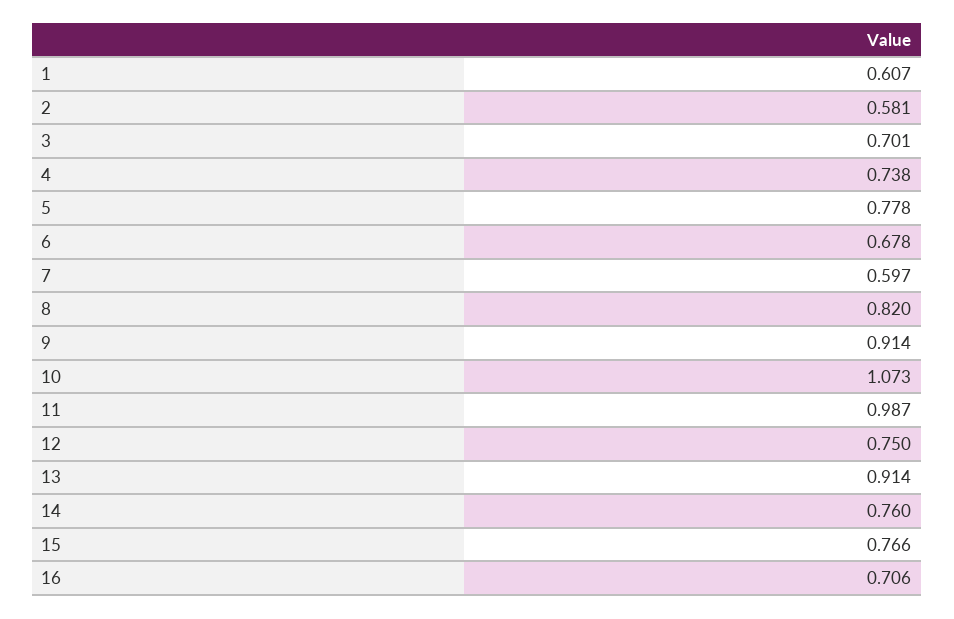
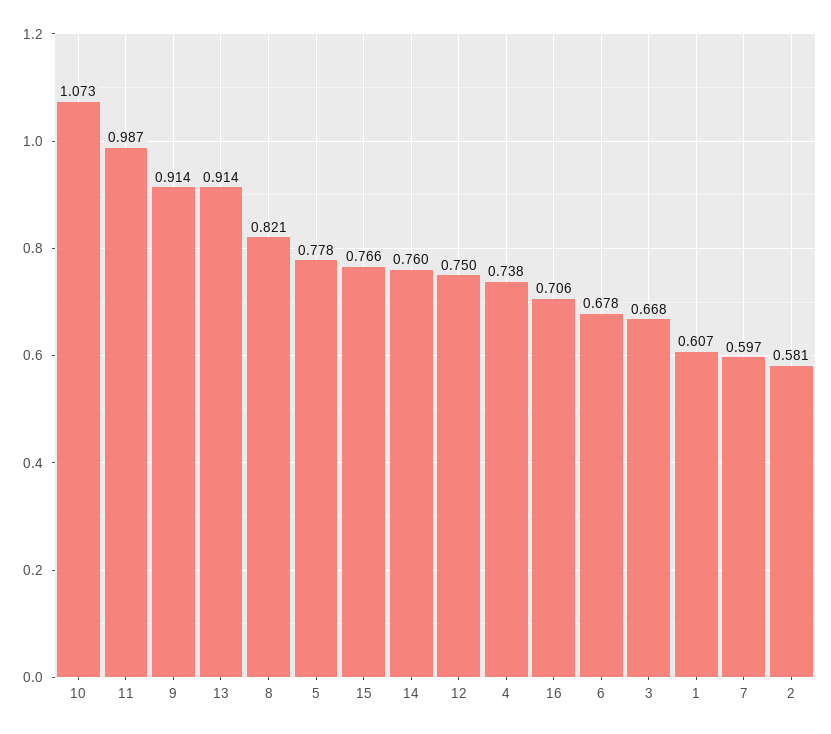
  {
    "1": 0.607,
    "2": 0.581,
-   "3": 0.701,
+   "3": 0.668,
    "4": 0.738,
    "5": 0.778,
    "6": 0.678,
    "7": 0.597,
-   "8": 0.82,
+   "8": 0.821,
    "9": 0.914,
    "10": 1.073,
    "11": 0.987,
    "12": 0.75,
    "13": 0.914,
    "14": 0.76,
    "15": 0.766,
    "16": 0.706
  }

